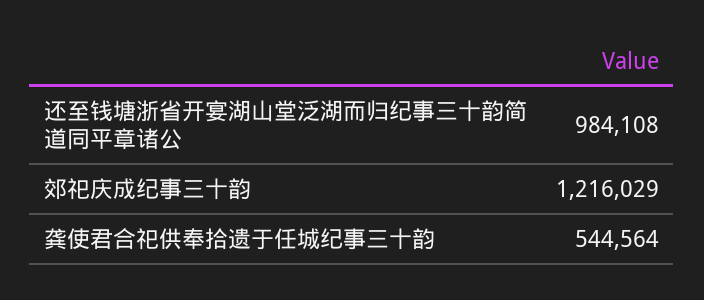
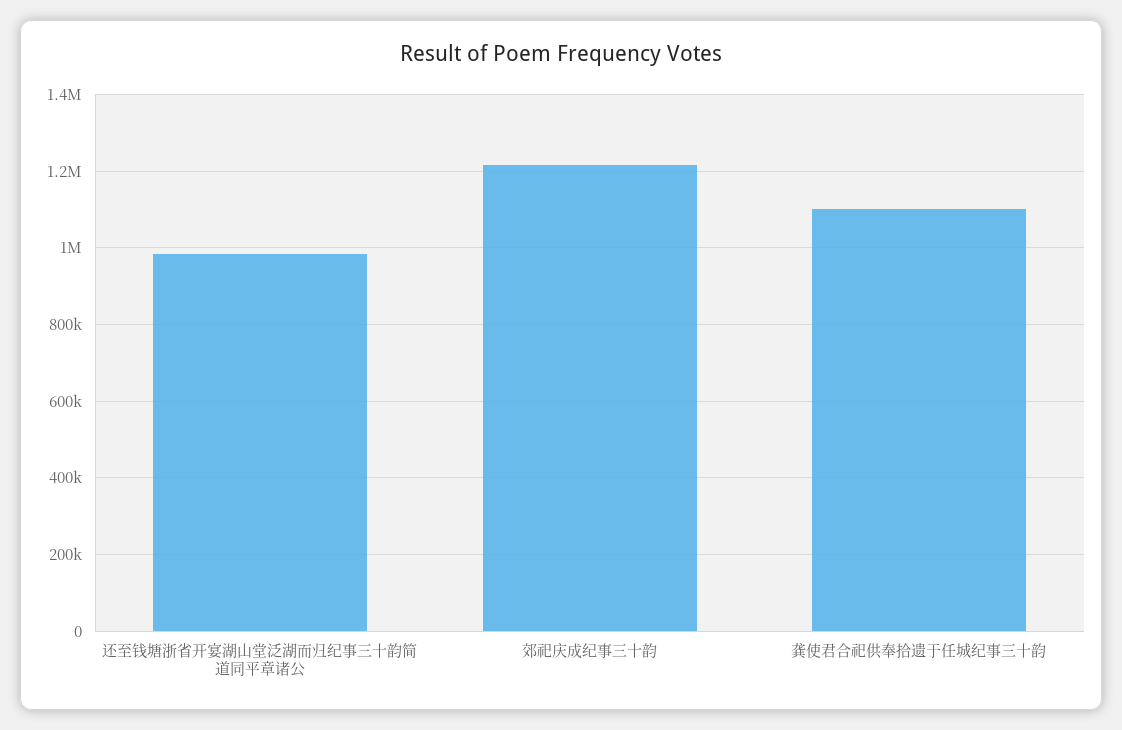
  {
    "还至钱塘浙省开宴湖山堂泛湖而归纪事三十韵简道同平章诸公": 984108,
    "郊祀庆成纪事三十韵": 1216029,
-   "龚使君合祀供奉拾遗于任城纪事三十韵": 544564
+   "龚使君合祀供奉拾遗于任城纪事三十韵": 1100000
  }

